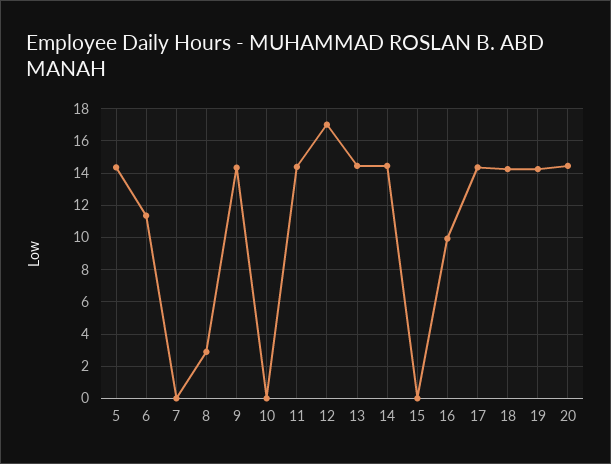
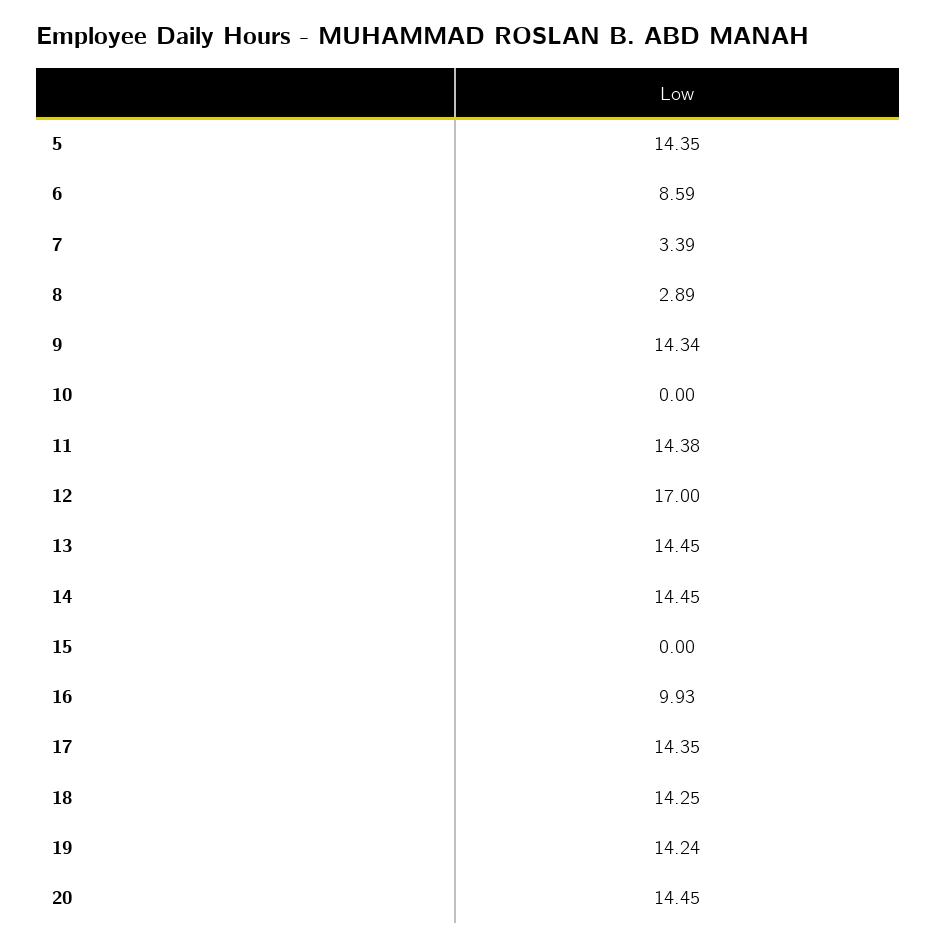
  {
    "5": 14.35,
-   "6": 11.5,
+   "6": 8.59,
-   "7": 0,
+   "7": 3.39,
    "8": 2.89,
    "9": 14.34,
    "10": 0,
    "11": 14.38,
    "12": 17,
    "13": 14.45,
    "14": 14.45,
    "15": 0,
    "16": 9.93,
    "17": 14.35,
    "18": 14.25,
    "19": 14.24,
    "20": 14.45
  }

